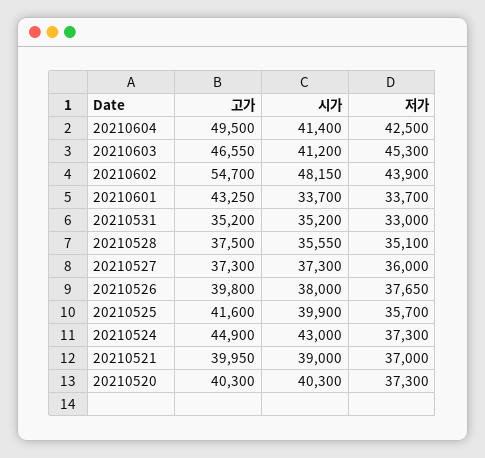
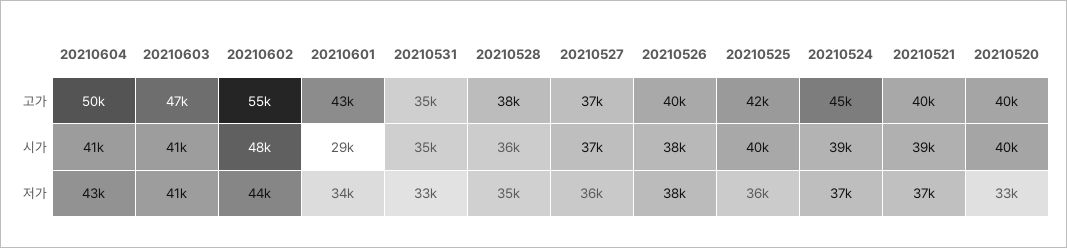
  {
    "고가": {
      "20210604": 49500,
      "20210603": 46550,
      "20210602": 54700,
      "20210601": 43250,
      "20210531": 35200,
      "20210528": 37500,
      "20210527": 37300,
      "20210526": 39800,
      "20210525": 41600,
      "20210524": 44900,
      "20210521": 39950,
      "20210520": 40300
    },
    "시가": {
      "20210604": 41400,
      "20210603": 41200,
      "20210602": 48150,
-     "20210601": 33700,
+     "20210601": 29000,
      "20210531": 35200,
      "20210528": 35550,
      "20210527": 37300,
      "20210526": 38000,
      "20210525": 39900,
-     "20210524": 43000,
+     "20210524": 39000,
      "20210521": 39000,
      "20210520": 40300
    },
    "저가": {
      "20210604": 42500,
-     "20210603": 45300,
+     "20210603": 41000,
      "20210602": 43900,
      "20210601": 33700,
      "20210531": 33000,
      "20210528": 35100,
      "20210527": 36000,
      "20210526": 37650,
      "20210525": 35700,
      "20210524": 37300,
      "20210521": 37000,
-     "20210520": 37300
+     "20210520": 33000
    }
  }

